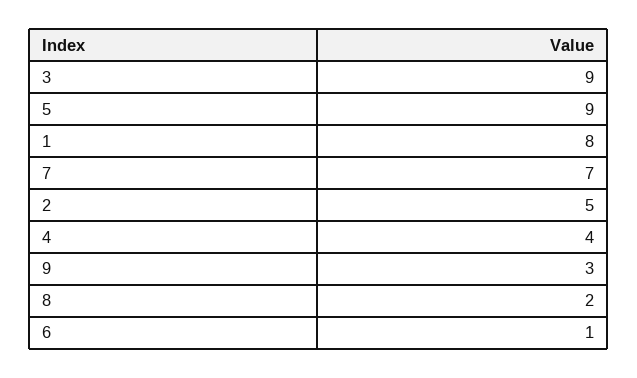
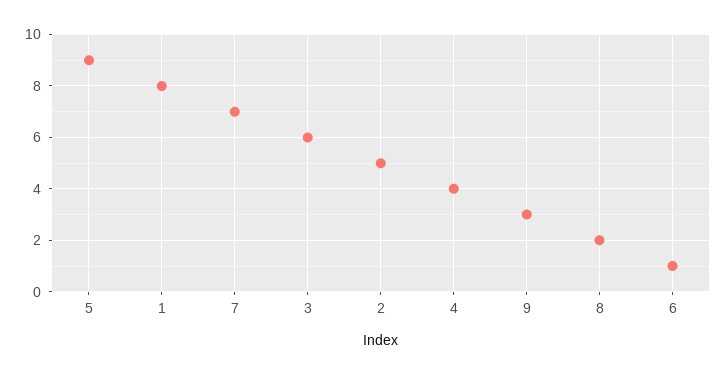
  {
-   "3": 9,
+   "3": 6,
    "5": 9,
    "1": 8,
    "7": 7,
    "2": 5,
    "4": 4,
    "9": 3,
    "8": 2,
    "6": 1
  }

